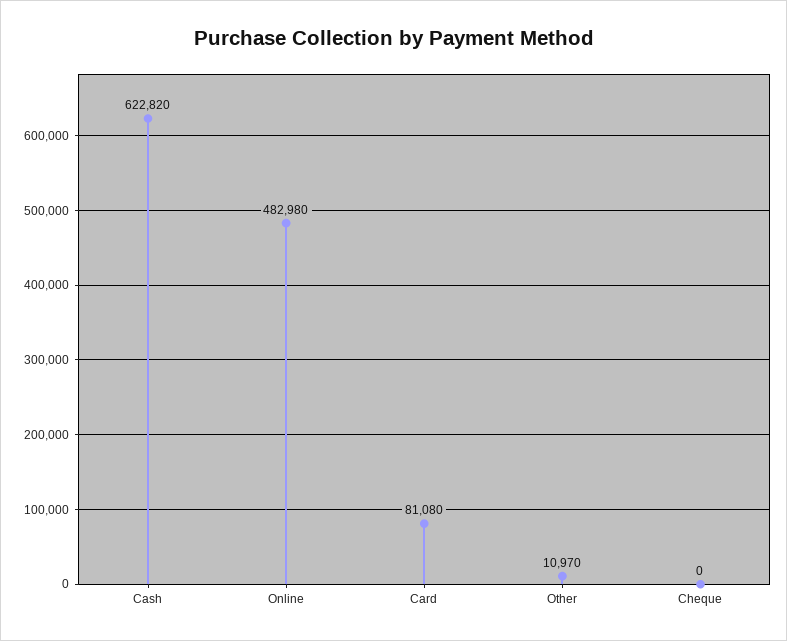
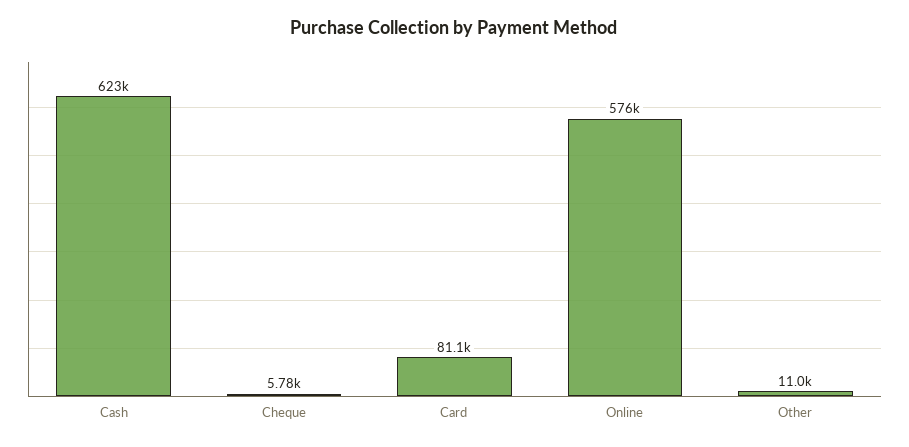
  {
    "Cash": 622820,
-   "Online": 482980,
+   "Online": 576000,
    "Card": 81080,
    "Other": 10970,
-   "Cheque": 0
+   "Cheque": 5780
  }

